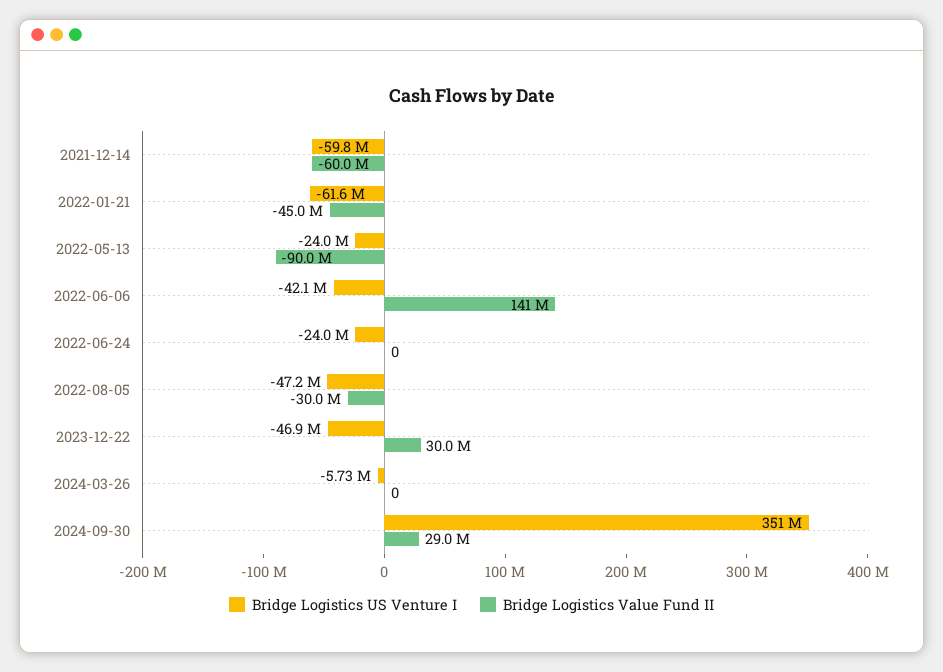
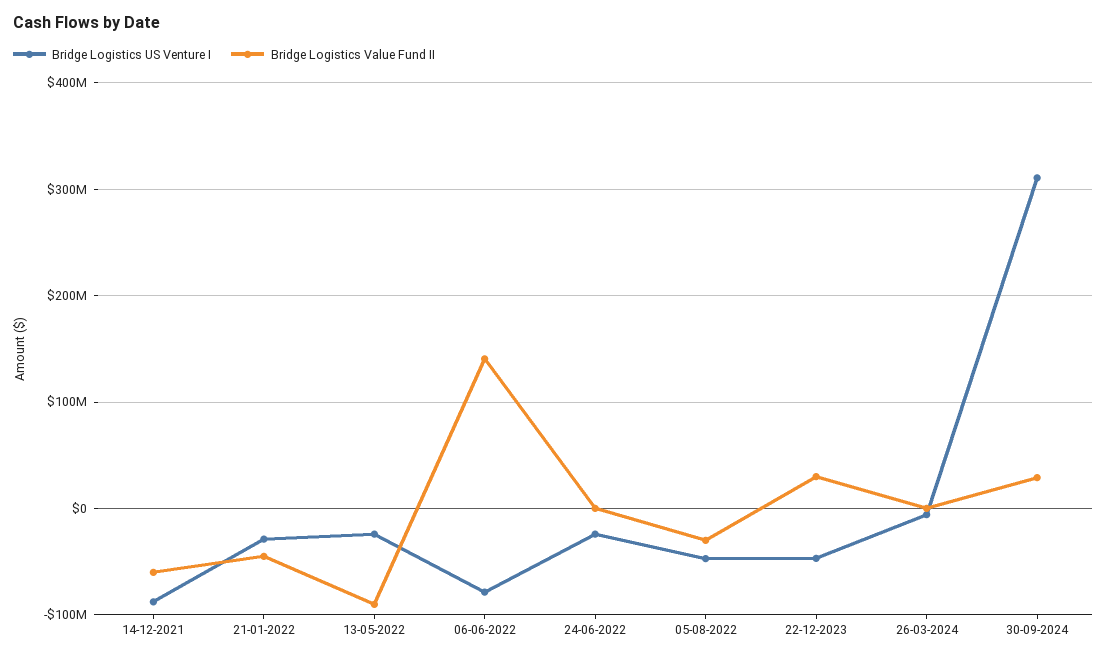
  {
    "Bridge Logistics US Venture I": {
-     "2021-12-14": -59800000,
+     "2021-12-14": -90000000,
-     "2022-01-21": -61600000,
+     "2022-01-21": -30000000,
      "2022-05-13": -24000000,
-     "2022-06-06": -42100000,
+     "2022-06-06": -80000000,
      "2022-06-24": -24000000,
      "2022-08-05": -47200000,
      "2023-12-22": -46900000,
      "2024-03-26": -5730000,
-     "2024-09-30": 351000000
+     "2024-09-30": 310000000
    },
    "Bridge Logistics Value Fund II": {
      "2021-12-14": -60000000,
      "2022-01-21": -45000000,
      "2022-05-13": -90000000,
      "2022-06-06": 141000000,
      "2022-06-24": 0,
      "2022-08-05": -30000000,
      "2023-12-22": 30000000,
      "2024-03-26": 0,
      "2024-09-30": 29000000
    }
  }

